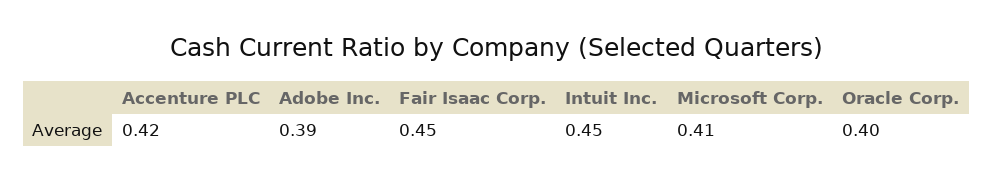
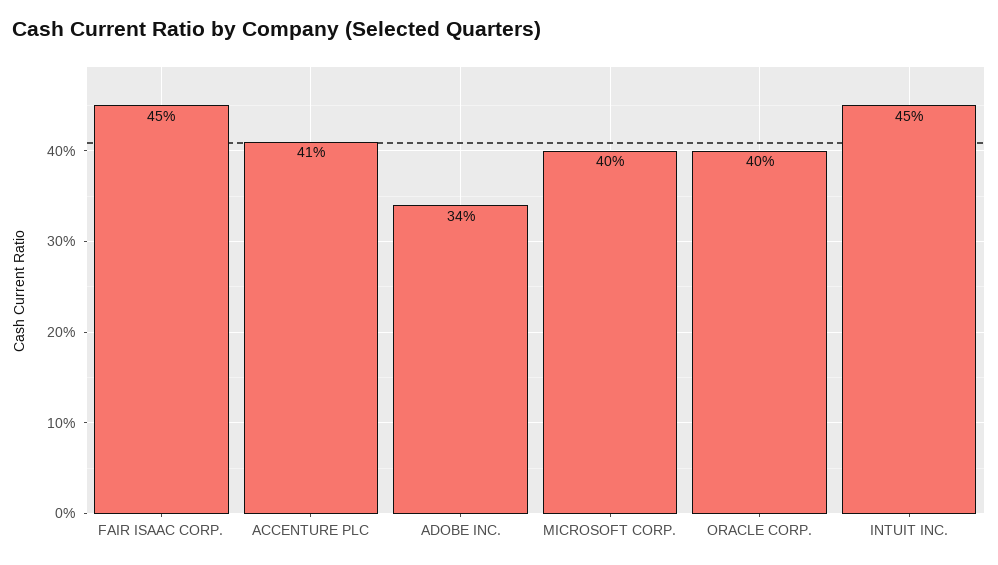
  {
-   "Accenture PLC": 0.42,
+   "Accenture PLC": 0.41,
-   "Adobe Inc.": 0.39,
+   "Adobe Inc.": 0.34,
    "Fair Isaac Corp.": 0.45,
    "Intuit Inc.": 0.45,
-   "Microsoft Corp.": 0.41,
+   "Microsoft Corp.": 0.4,
    "Oracle Corp.": 0.4
  }

